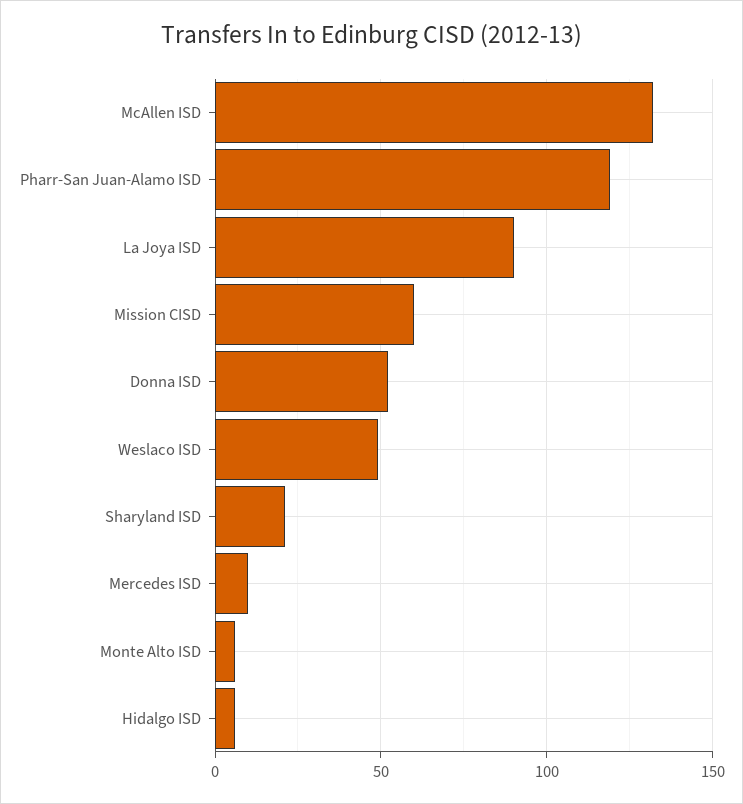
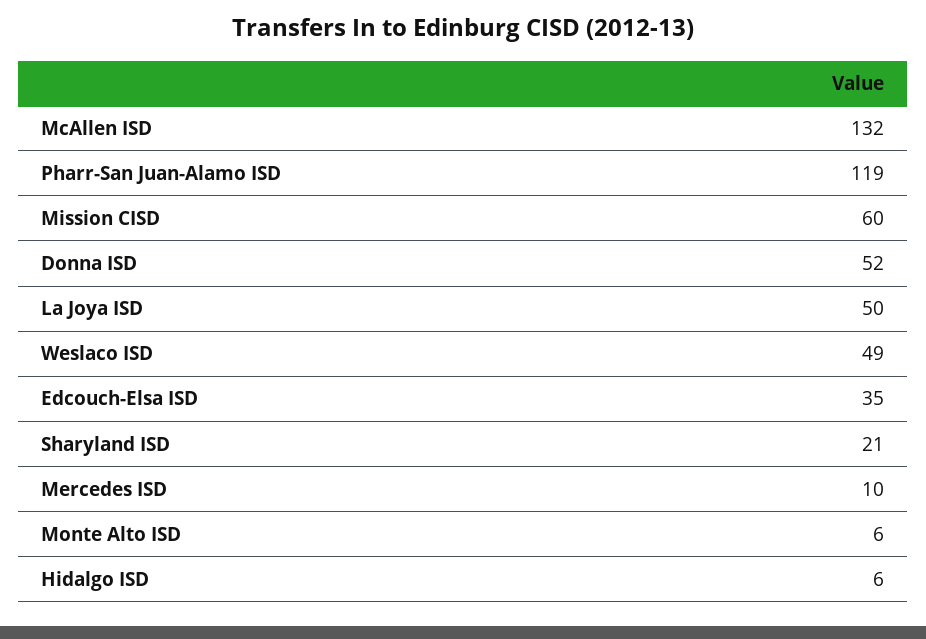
  {
    "McAllen ISD": 132,
    "Pharr-San Juan-Alamo ISD": 119,
-   "La Joya ISD": 90,
+   "La Joya ISD": 50,
    "Mission CISD": 60,
    "Donna ISD": 52,
    "Weslaco ISD": 49,
    "Sharyland ISD": 21,
    "Mercedes ISD": 10,
    "Monte Alto ISD": 6,
-   "Hidalgo ISD": 6
+   "Hidalgo ISD": 6,
+   "Edcouch-Elsa ISD": 35
  }

